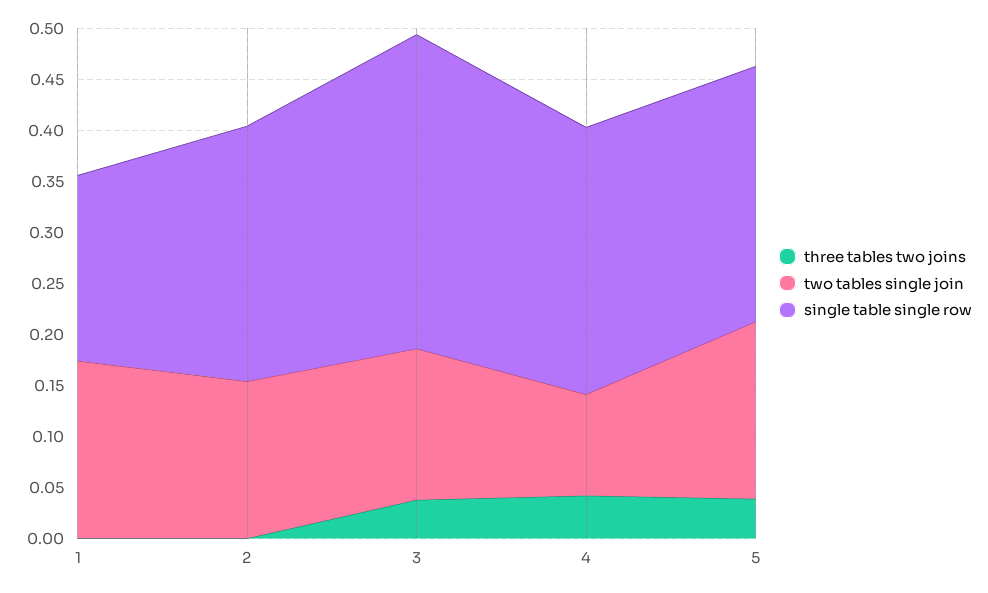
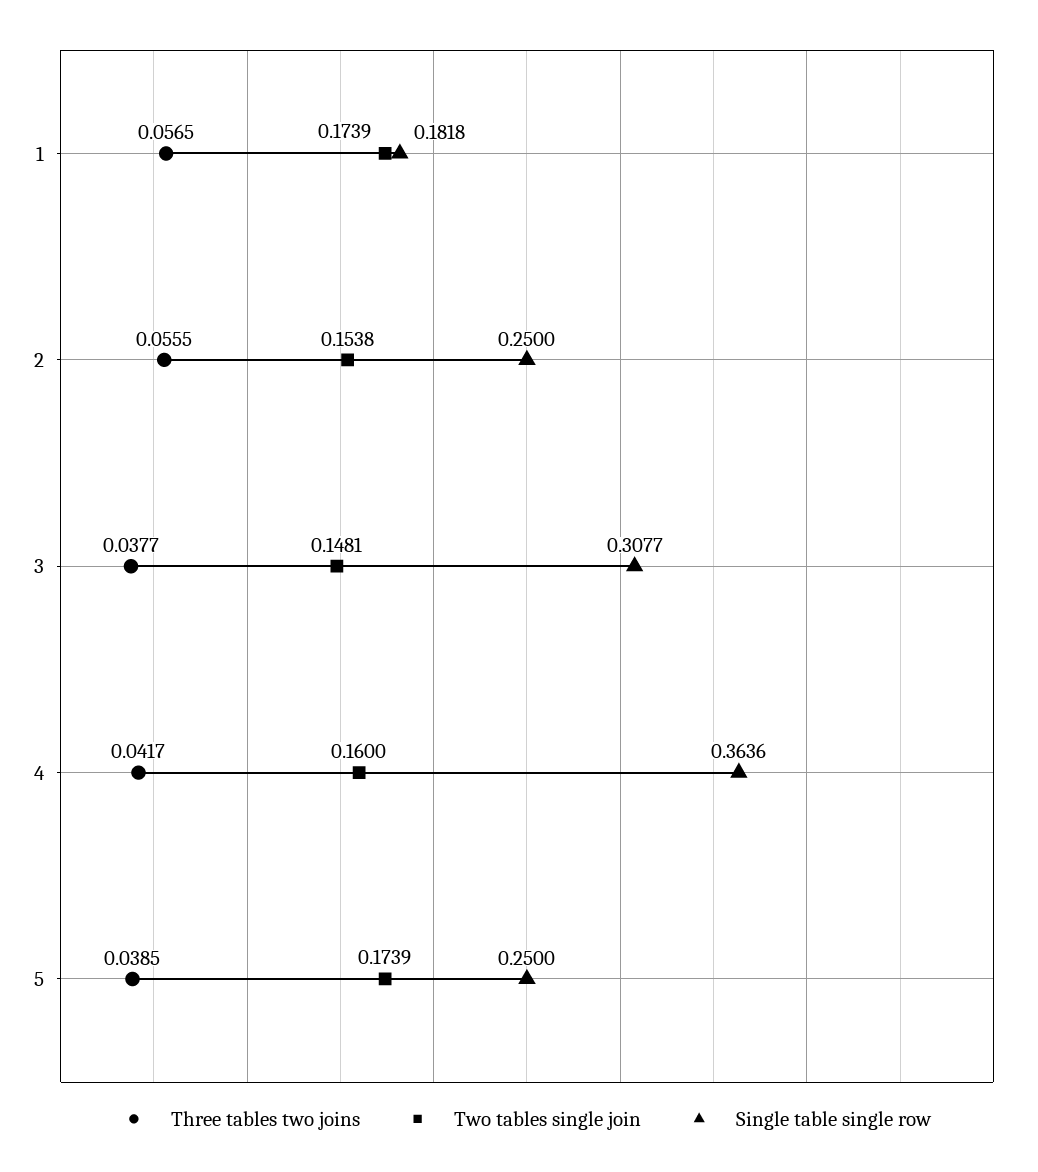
  {
    "three tables two joins": {
-     "1": 0,
+     "1": 0.0565,
-     "2": 0,
+     "2": 0.0555,
      "3": 0.0377,
      "4": 0.0417,
      "5": 0.0385
    },
    "two tables single join": {
      "1": 0.1739,
      "2": 0.1538,
      "3": 0.1481,
-     "4": 0.1,
+     "4": 0.16,
      "5": 0.1739
    },
    "single table single row": {
      "1": 0.1818,
      "2": 0.25,
      "3": 0.3077,
-     "4": 0.26,
+     "4": 0.3636,
      "5": 0.25
    }
  }

